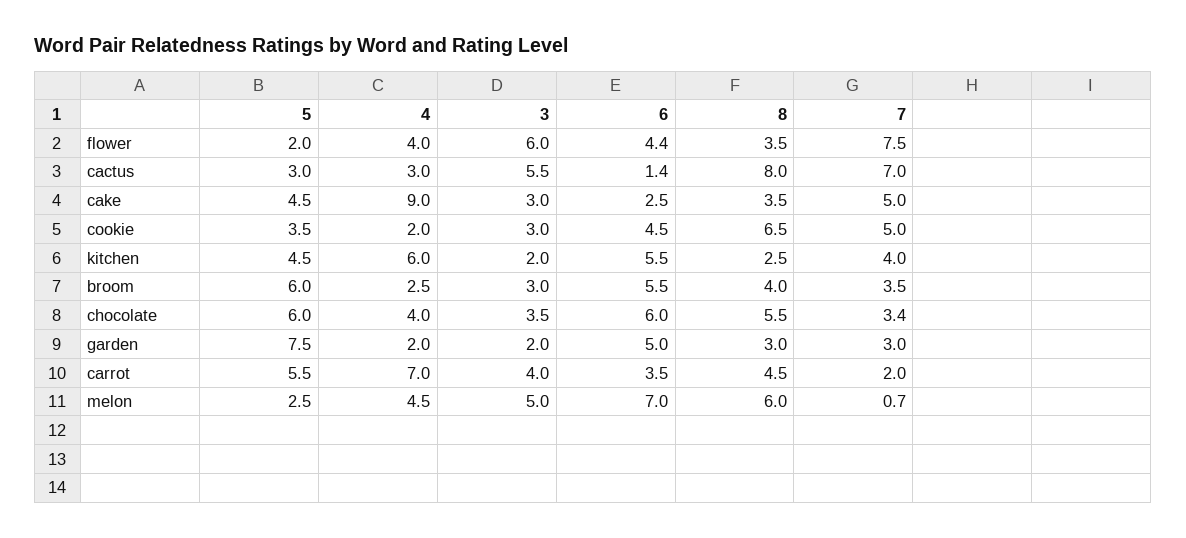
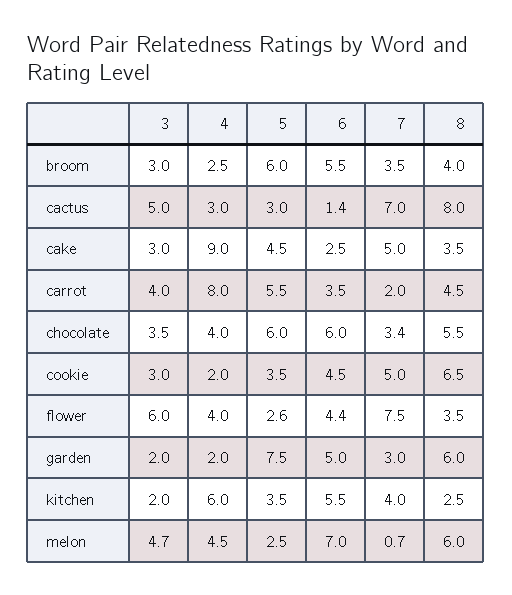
  {
    "5": {
-     "flower": 2,
+     "flower": 2.6,
      "cactus": 3,
      "cake": 4.5,
      "cookie": 3.5,
-     "kitchen": 4.5,
+     "kitchen": 3.5,
      "broom": 6,
      "chocolate": 6,
      "garden": 7.5,
      "carrot": 5.5,
      "melon": 2.5
    },
    "4": {
      "flower": 4,
      "cactus": 3,
      "cake": 9,
      "cookie": 2,
      "kitchen": 6,
      "broom": 2.5,
      "chocolate": 4,
      "garden": 2,
-     "carrot": 7,
+     "carrot": 8,
      "melon": 4.5
    },
    "3": {
      "flower": 6,
-     "cactus": 5.5,
+     "cactus": 5,
      "cake": 3,
      "cookie": 3,
      "kitchen": 2,
      "broom": 3,
      "chocolate": 3.5,
      "garden": 2,
      "carrot": 4,
-     "melon": 5
+     "melon": 4.7
    },
    "6": {
      "flower": 4.4,
      "cactus": 1.4,
      "cake": 2.5,
      "cookie": 4.5,
      "kitchen": 5.5,
      "broom": 5.5,
      "chocolate": 6,
      "garden": 5,
      "carrot": 3.5,
      "melon": 7
    },
    "8": {
      "flower": 3.5,
      "cactus": 8,
      "cake": 3.5,
      "cookie": 6.5,
      "kitchen": 2.5,
      "broom": 4,
      "chocolate": 5.5,
-     "garden": 3,
+     "garden": 6,
      "carrot": 4.5,
      "melon": 6
    },
    "7": {
      "flower": 7.5,
      "cactus": 7,
      "cake": 5,
      "cookie": 5,
      "kitchen": 4,
      "broom": 3.5,
      "chocolate": 3.4,
      "garden": 3,
      "carrot": 2,
      "melon": 0.7
    }
  }

